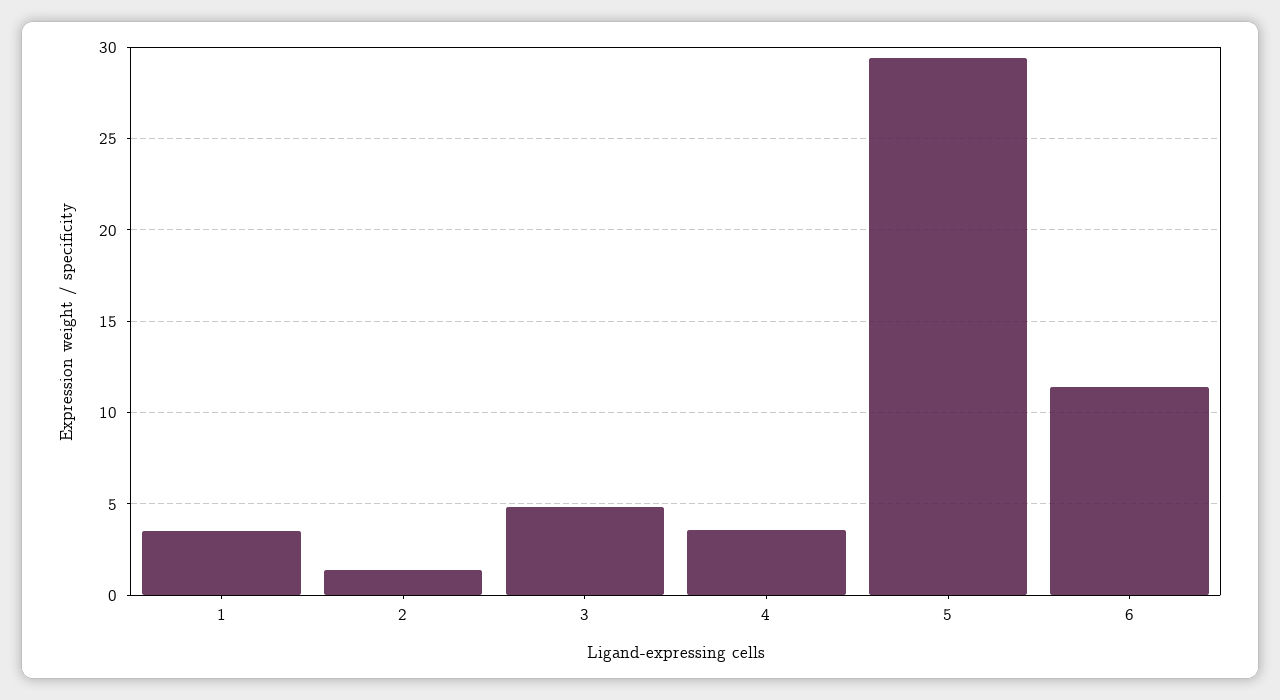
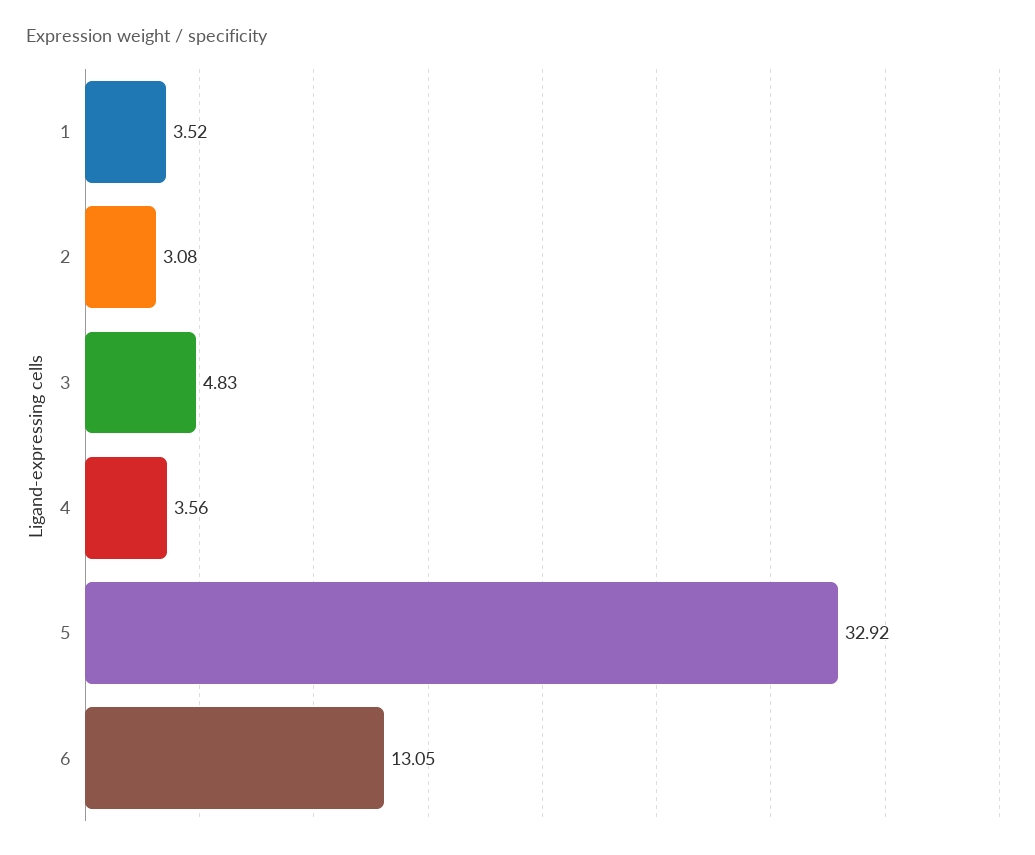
  {
    "1": 3.52,
-   "2": 1.5,
+   "2": 3.08,
    "3": 4.83,
    "4": 3.56,
-   "5": 29.5,
+   "5": 32.92,
-   "6": 11.5
+   "6": 13.05
  }

